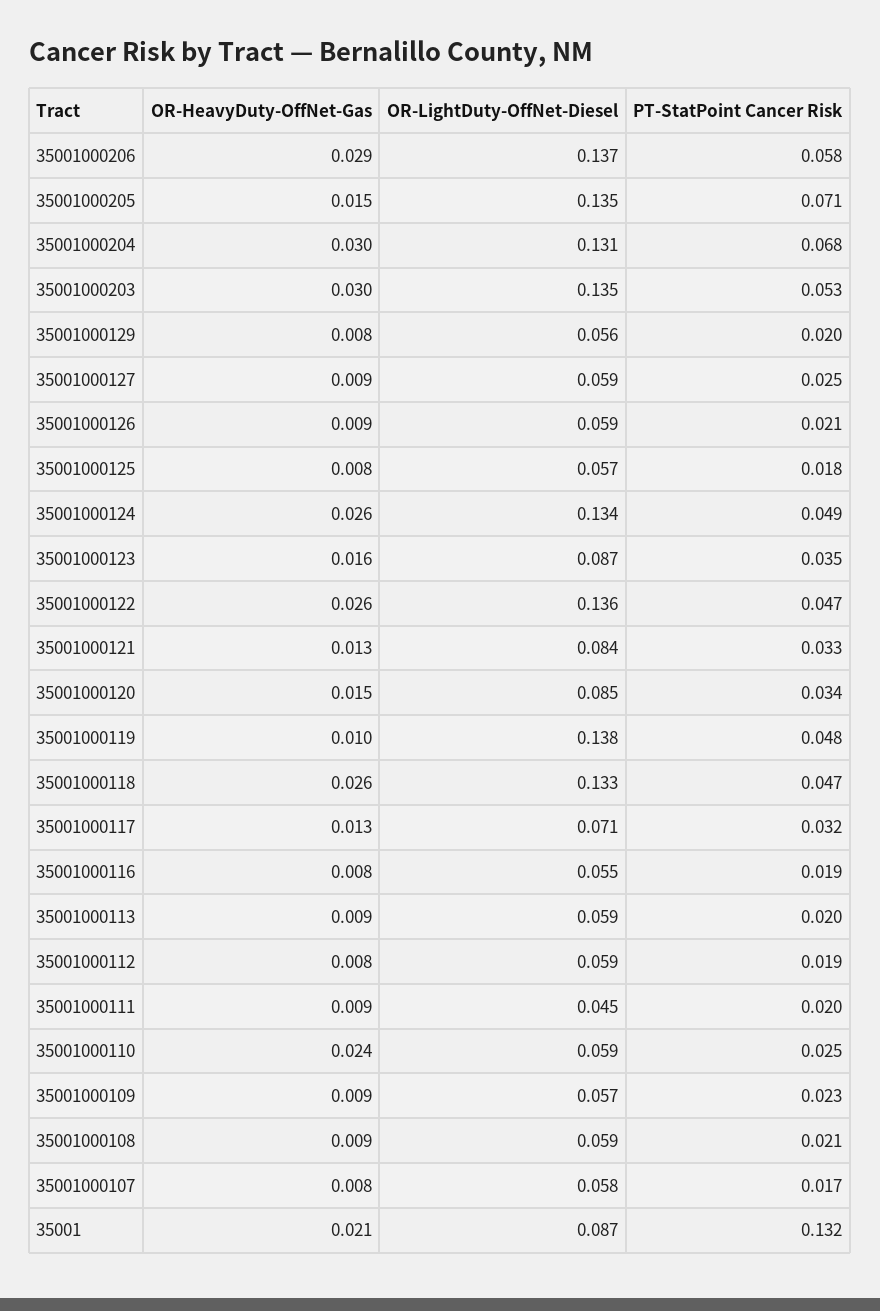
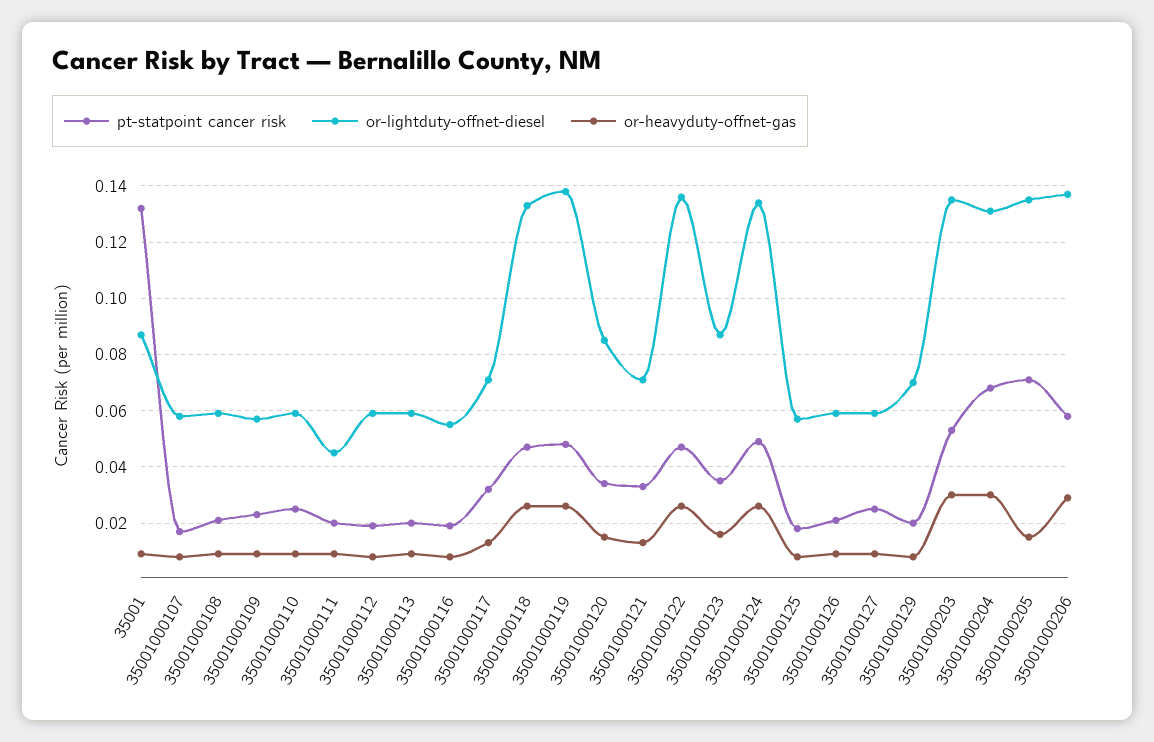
  {
    "OR-HeavyDuty-OffNet-Gas": {
      "35001000206": 0.029,
      "35001000205": 0.015,
      "35001000204": 0.03,
      "35001000203": 0.03,
      "35001000129": 0.008,
      "35001000127": 0.009,
      "35001000126": 0.009,
      "35001000125": 0.008,
      "35001000124": 0.026,
      "35001000123": 0.016,
      "35001000122": 0.026,
      "35001000121": 0.013,
      "35001000120": 0.015,
-     "35001000119": 0.01,
+     "35001000119": 0.025,
      "35001000118": 0.026,
      "35001000117": 0.013,
      "35001000116": 0.008,
      "35001000113": 0.009,
      "35001000112": 0.008,
      "35001000111": 0.009,
-     "35001000110": 0.024,
+     "35001000110": 0.01,
      "35001000109": 0.009,
      "35001000108": 0.009,
      "35001000107": 0.008,
-     "35001": 0.021
+     "35001": 0.01
    },
    "OR-LightDuty-OffNet-Diesel": {
      "35001000206": 0.137,
      "35001000205": 0.135,
      "35001000204": 0.131,
      "35001000203": 0.135,
-     "35001000129": 0.056,
+     "35001000129": 0.07,
      "35001000127": 0.059,
      "35001000126": 0.059,
      "35001000125": 0.057,
      "35001000124": 0.134,
      "35001000123": 0.087,
      "35001000122": 0.136,
-     "35001000121": 0.084,
+     "35001000121": 0.07,
      "35001000120": 0.085,
      "35001000119": 0.138,
      "35001000118": 0.133,
      "35001000117": 0.071,
      "35001000116": 0.055,
      "35001000113": 0.059,
      "35001000112": 0.059,
      "35001000111": 0.045,
      "35001000110": 0.059,
      "35001000109": 0.057,
      "35001000108": 0.059,
      "35001000107": 0.058,
      "35001": 0.087
    },
    "PT-StatPoint Cancer Risk": {
      "35001000206": 0.058,
      "35001000205": 0.071,
      "35001000204": 0.068,
      "35001000203": 0.053,
      "35001000129": 0.02,
      "35001000127": 0.025,
      "35001000126": 0.021,
      "35001000125": 0.018,
      "35001000124": 0.049,
      "35001000123": 0.035,
      "35001000122": 0.047,
      "35001000121": 0.033,
      "35001000120": 0.034,
      "35001000119": 0.048,
      "35001000118": 0.047,
      "35001000117": 0.032,
      "35001000116": 0.019,
      "35001000113": 0.02,
      "35001000112": 0.019,
      "35001000111": 0.02,
      "35001000110": 0.025,
      "35001000109": 0.023,
      "35001000108": 0.021,
      "35001000107": 0.017,
      "35001": 0.132
    }
  }

